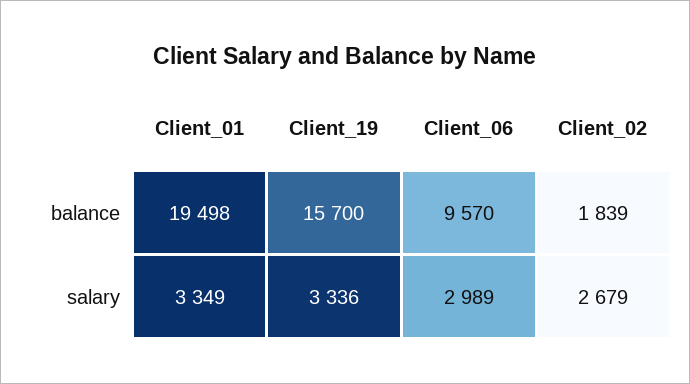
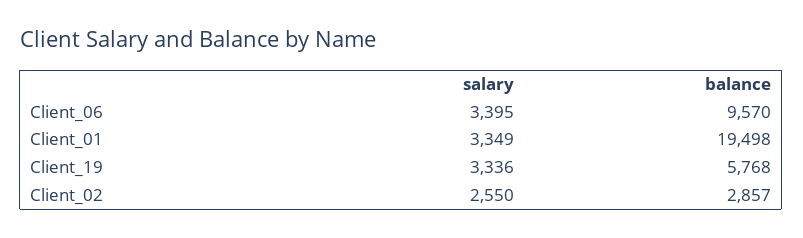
  {
    "Client_01": {
      "balance": 19498,
      "salary": 3349
    },
    "Client_19": {
-     "balance": 15700,
+     "balance": 5768,
      "salary": 3336
    },
    "Client_06": {
      "balance": 9570,
-     "salary": 2989
+     "salary": 3395
    },
    "Client_02": {
-     "balance": 1839,
+     "balance": 2857,
-     "salary": 2679
+     "salary": 2550
    }
  }

